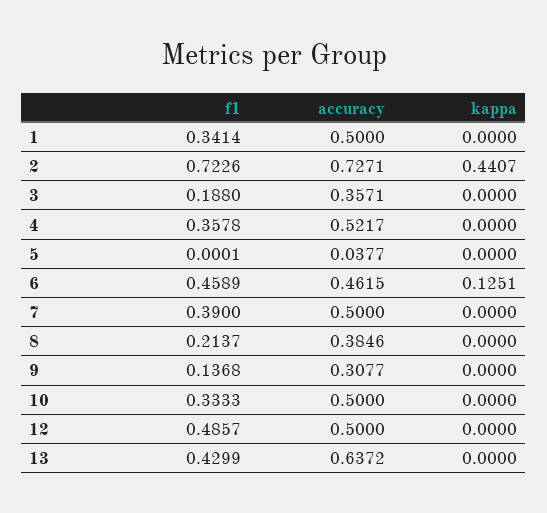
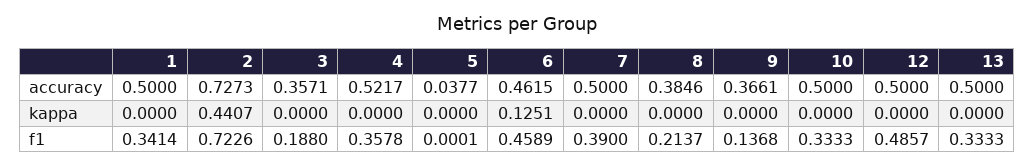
  {
    "f1": {
      "1": 0.3414,
      "2": 0.7226,
      "3": 0.188,
      "4": 0.3578,
      "5": 0.0001,
      "6": 0.4589,
      "7": 0.39,
      "8": 0.2137,
      "9": 0.1368,
      "10": 0.3333,
      "12": 0.4857,
-     "13": 0.4299
+     "13": 0.3333
    },
    "accuracy": {
      "1": 0.5,
-     "2": 0.7271,
+     "2": 0.7273,
      "3": 0.3571,
      "4": 0.5217,
      "5": 0.0377,
      "6": 0.4615,
      "7": 0.5,
      "8": 0.3846,
-     "9": 0.3077,
+     "9": 0.3661,
      "10": 0.5,
      "12": 0.5,
-     "13": 0.6372
+     "13": 0.5
    },
    "kappa": {
      "1": 0,
      "2": 0.4407,
      "3": 0,
      "4": 0,
      "5": 0,
      "6": 0.1251,
      "7": 0,
      "8": 0,
      "9": 0,
      "10": 0,
      "12": 0,
      "13": 0
    }
  }

